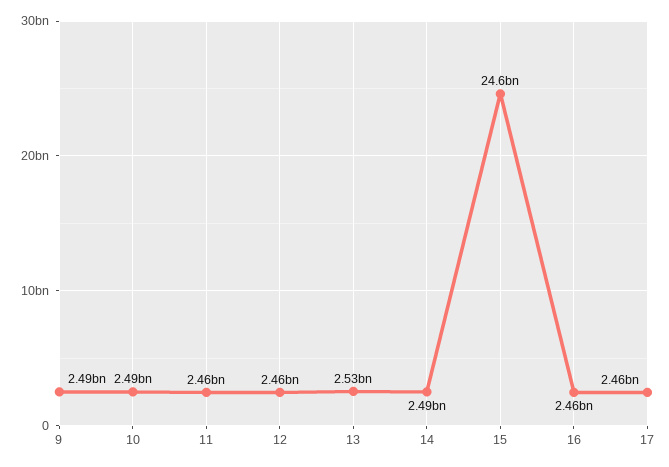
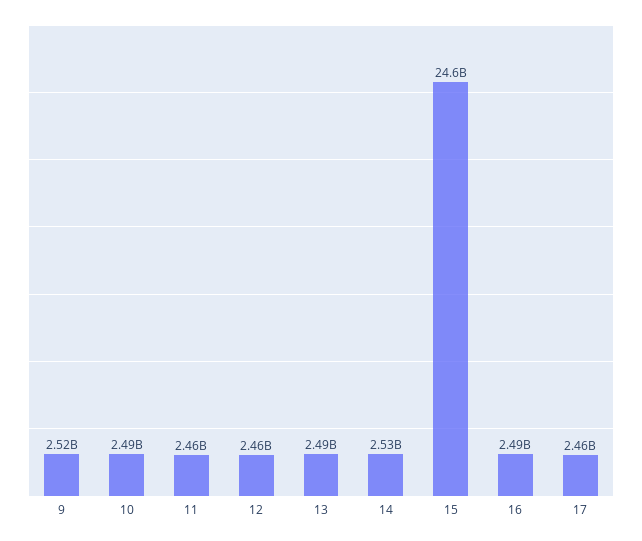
  {
-   "9": 2490000000,
+   "9": 2520000000,
    "10": 2490000000,
    "11": 2460000000,
    "12": 2460000000,
-   "13": 2530000000,
+   "13": 2490000000,
-   "14": 2490000000,
+   "14": 2530000000,
    "15": 24600000000,
-   "16": 2460000000,
+   "16": 2490000000,
    "17": 2460000000
  }

